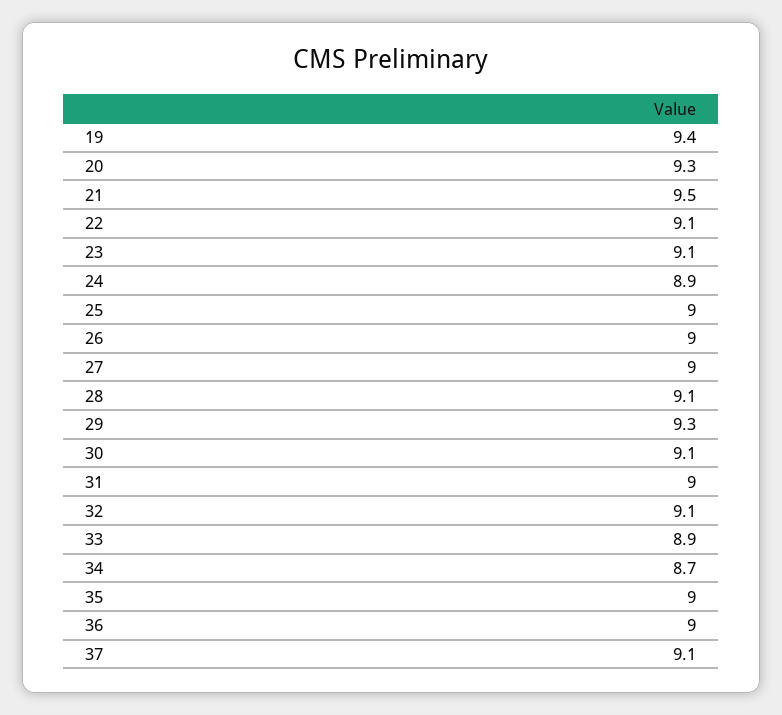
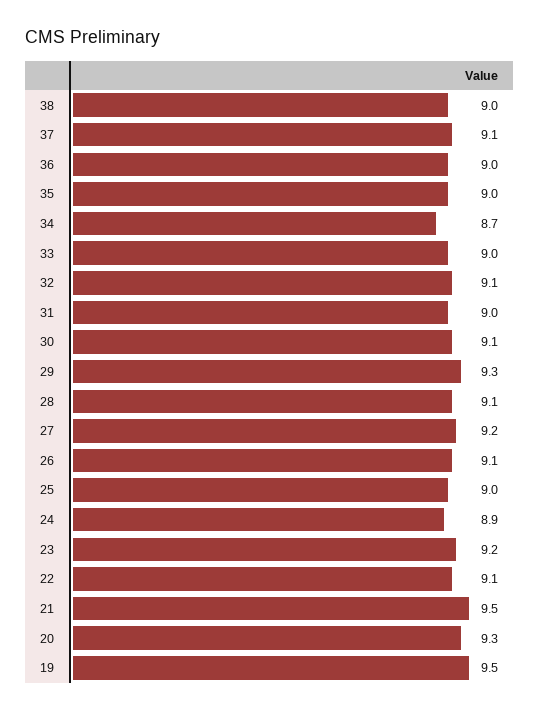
  {
-   "19": 9.4,
+   "19": 9.5,
    "20": 9.3,
    "21": 9.5,
    "22": 9.1,
-   "23": 9.1,
+   "23": 9.2,
    "24": 8.9,
    "25": 9,
-   "26": 9,
+   "26": 9.1,
-   "27": 9,
+   "27": 9.2,
    "28": 9.1,
    "29": 9.3,
    "30": 9.1,
    "31": 9,
    "32": 9.1,
-   "33": 8.9,
+   "33": 9,
    "34": 8.7,
    "35": 9,
    "36": 9,
-   "37": 9.1
+   "37": 9.1,
+   "38": 9
  }

